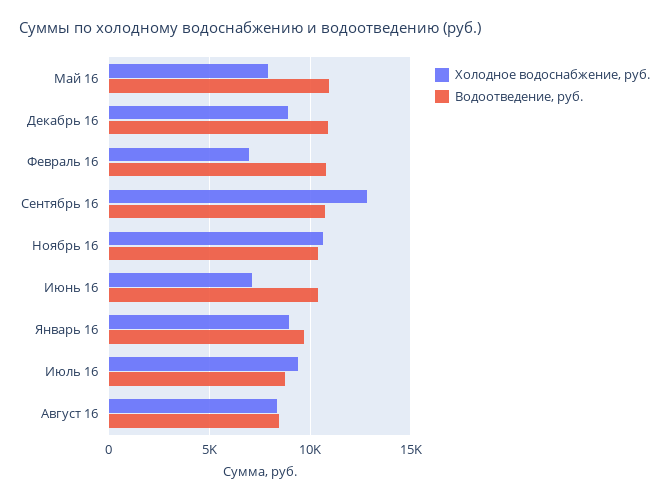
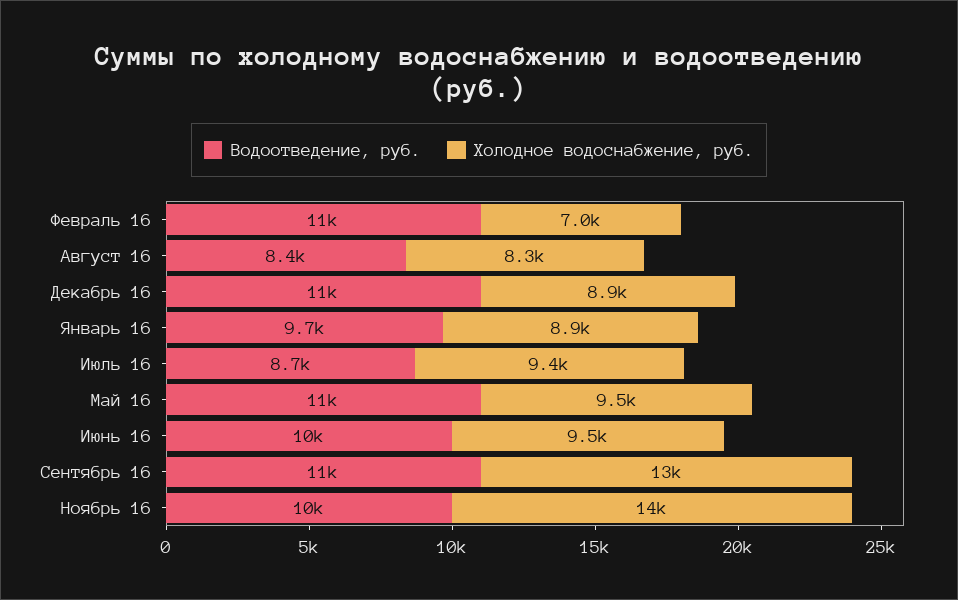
  {
    "Холодное водоснабжение, руб.": {
-     "Май 16": 8000,
+     "Май 16": 9500,
      "Декабрь 16": 8900,
      "Февраль 16": 7000,
      "Сентябрь 16": 13000,
-     "Ноябрь 16": 10500,
+     "Ноябрь 16": 14000,
-     "Июнь 16": 7000,
+     "Июнь 16": 9500,
      "Январь 16": 8900,
      "Июль 16": 9400,
      "Август 16": 8300
    },
    "Водоотведение, руб.": {
      "Май 16": 11000,
      "Декабрь 16": 11000,
      "Февраль 16": 11000,
      "Сентябрь 16": 11000,
      "Ноябрь 16": 10000,
      "Июнь 16": 10000,
      "Январь 16": 9700,
      "Июль 16": 8700,
      "Август 16": 8400
    }
  }

